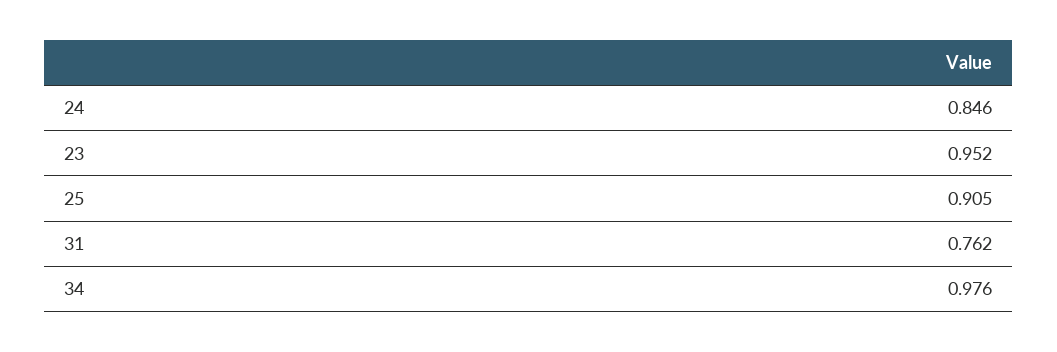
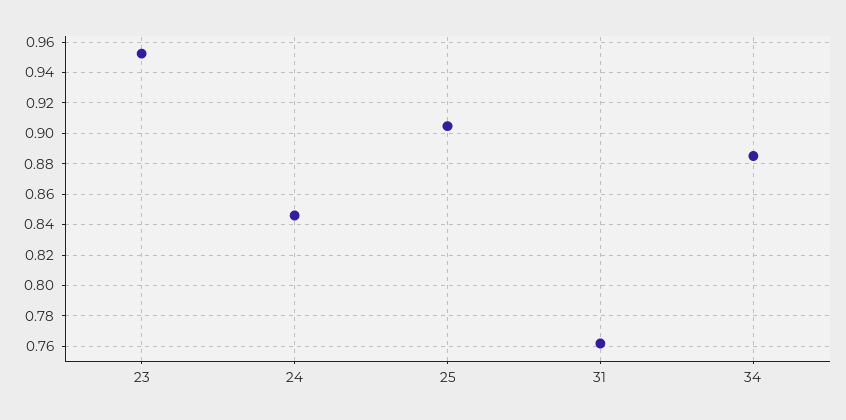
  {
    "24": 0.846,
    "23": 0.952,
    "25": 0.905,
    "31": 0.762,
-   "34": 0.976
+   "34": 0.885
  }

